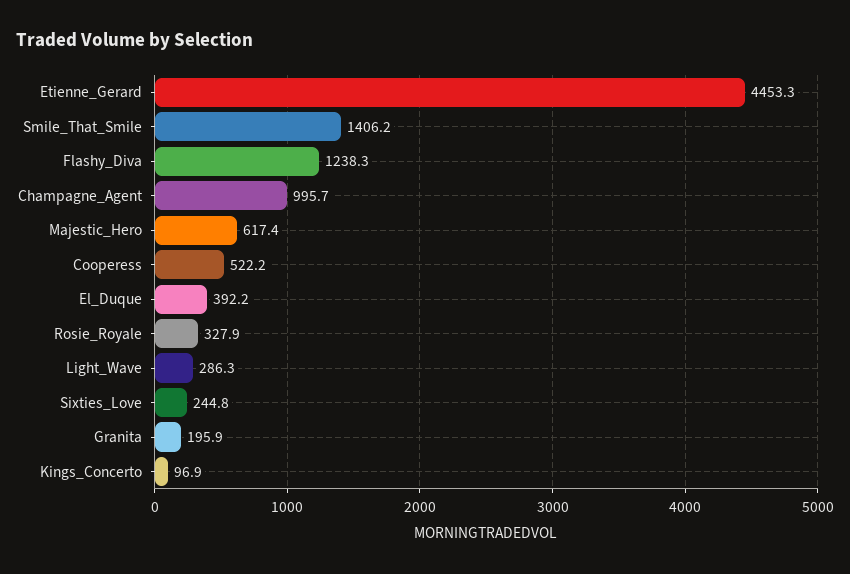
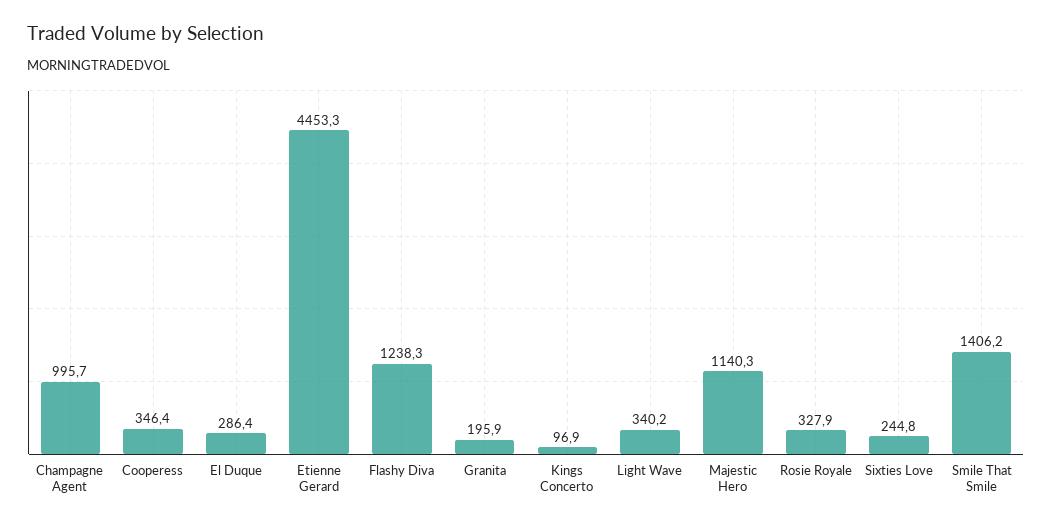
  {
    "Etienne_Gerard": 4453.3,
    "Smile_That_Smile": 1406.2,
    "Flashy_Diva": 1238.3,
    "Champagne_Agent": 995.7,
-   "Majestic_Hero": 617.4,
+   "Majestic_Hero": 1140.3,
-   "Cooperess": 522.2,
+   "Cooperess": 346.4,
-   "El_Duque": 392.2,
+   "El_Duque": 286.4,
    "Rosie_Royale": 327.9,
-   "Light_Wave": 286.3,
+   "Light_Wave": 340.2,
    "Sixties_Love": 244.8,
    "Granita": 195.9,
    "Kings_Concerto": 96.9
  }

